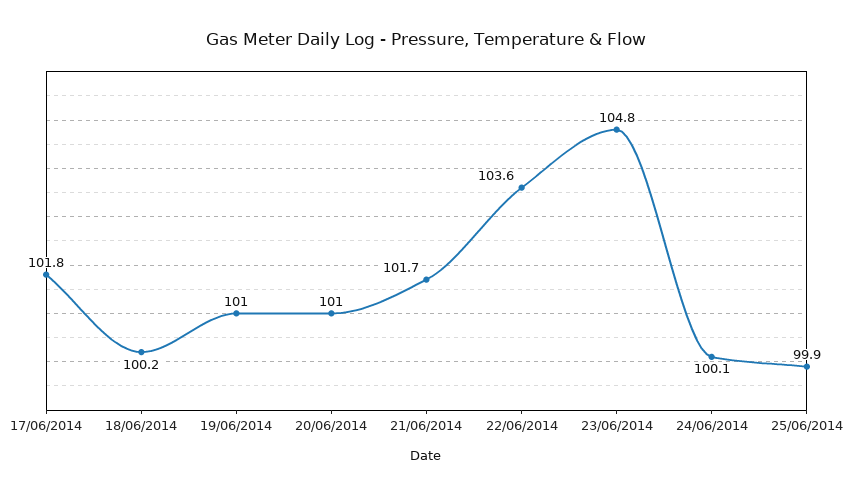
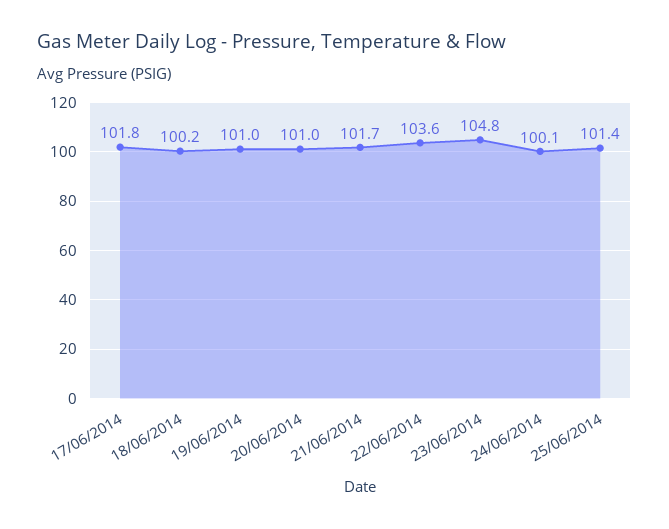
  {
    "17/06/2014": 101.8,
    "18/06/2014": 100.2,
    "19/06/2014": 101,
    "20/06/2014": 101,
    "21/06/2014": 101.7,
    "22/06/2014": 103.6,
    "23/06/2014": 104.8,
    "24/06/2014": 100.1,
-   "25/06/2014": 99.9
+   "25/06/2014": 101.4
  }

